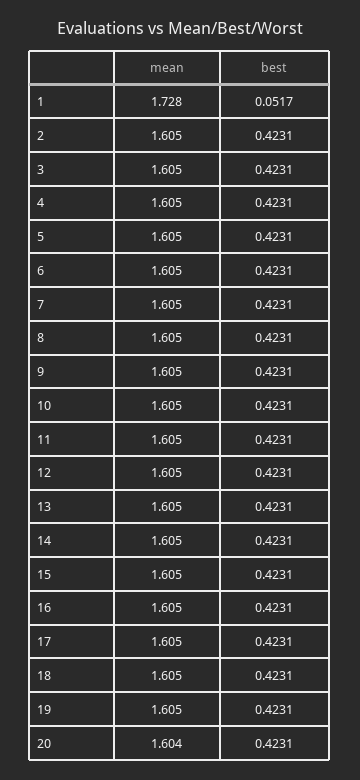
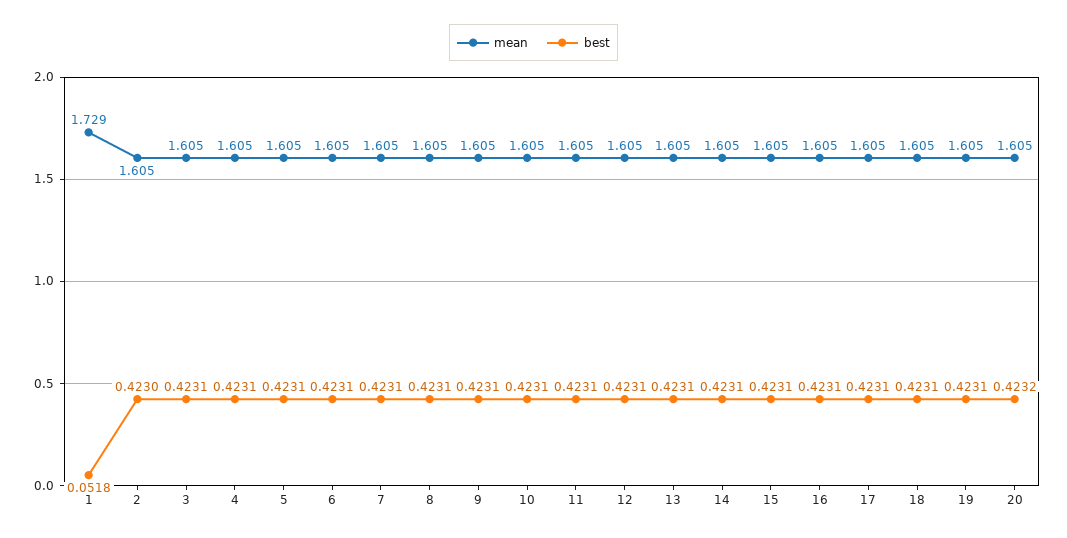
  {
    "mean": {
-     "1": 1.728,
+     "1": 1.729,
      "2": 1.605,
      "3": 1.605,
      "4": 1.605,
      "5": 1.605,
      "6": 1.605,
      "7": 1.605,
      "8": 1.605,
      "9": 1.605,
      "10": 1.605,
      "11": 1.605,
      "12": 1.605,
      "13": 1.605,
      "14": 1.605,
      "15": 1.605,
      "16": 1.605,
      "17": 1.605,
      "18": 1.605,
      "19": 1.605,
-     "20": 1.604
+     "20": 1.605
    },
    "best": {
-     "1": 0.0517,
+     "1": 0.0518,
-     "2": 0.4231,
+     "2": 0.423,
      "3": 0.4231,
      "4": 0.4231,
      "5": 0.4231,
      "6": 0.4231,
      "7": 0.4231,
      "8": 0.4231,
      "9": 0.4231,
      "10": 0.4231,
      "11": 0.4231,
      "12": 0.4231,
      "13": 0.4231,
      "14": 0.4231,
      "15": 0.4231,
      "16": 0.4231,
      "17": 0.4231,
      "18": 0.4231,
      "19": 0.4231,
-     "20": 0.4231
+     "20": 0.4232
    }
  }

